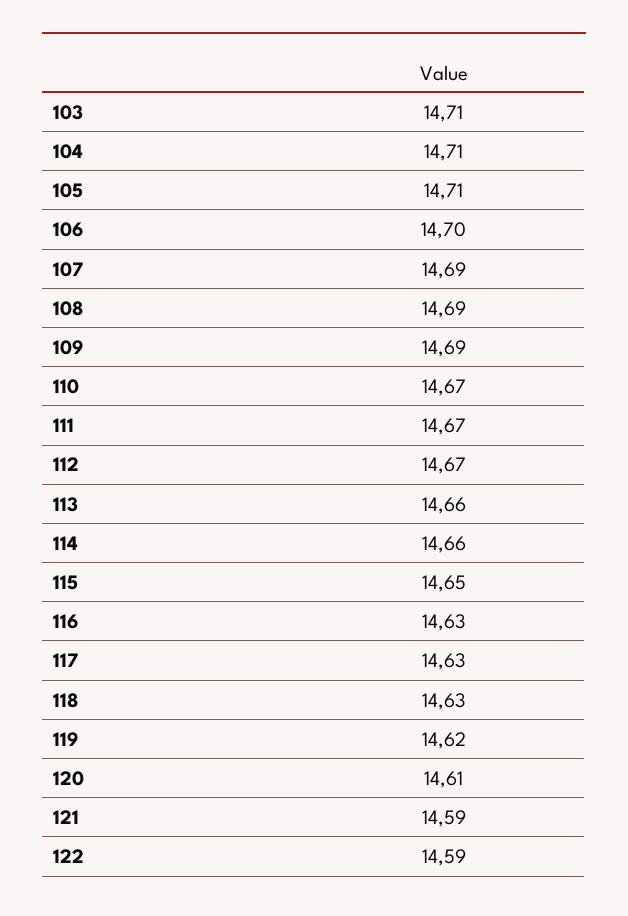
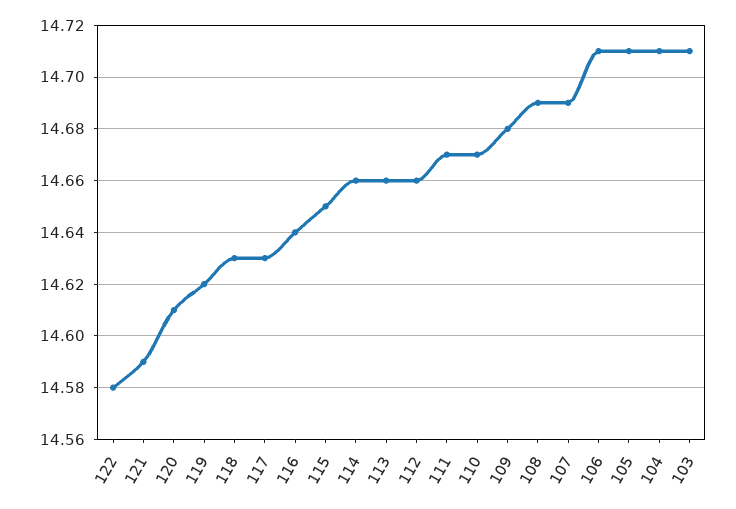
  {
    "103": 14.71,
    "104": 14.71,
    "105": 14.71,
-   "106": 14.7,
+   "106": 14.71,
    "107": 14.69,
    "108": 14.69,
-   "109": 14.69,
+   "109": 14.68,
    "110": 14.67,
    "111": 14.67,
-   "112": 14.67,
+   "112": 14.66,
    "113": 14.66,
    "114": 14.66,
    "115": 14.65,
-   "116": 14.63,
+   "116": 14.64,
    "117": 14.63,
    "118": 14.63,
    "119": 14.62,
    "120": 14.61,
    "121": 14.59,
-   "122": 14.59
+   "122": 14.58
  }

